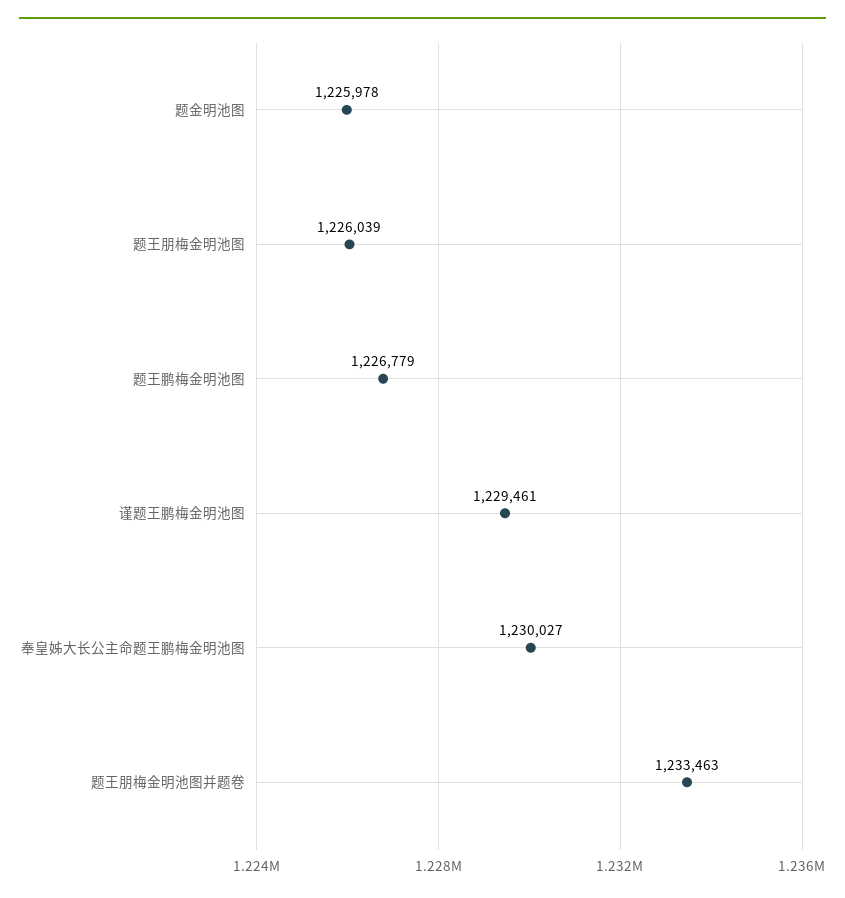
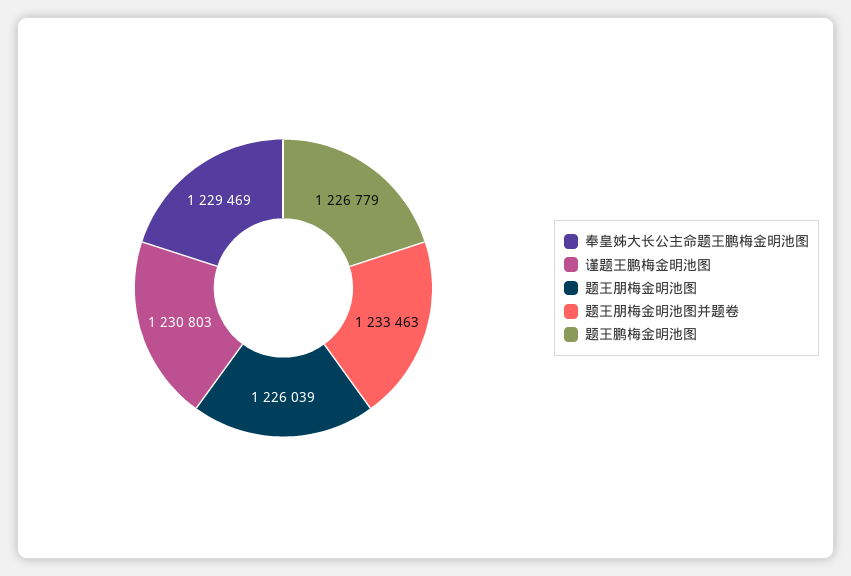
  {
-   "题金明池图": 1225978,
    "题王朋梅金明池图": 1226039,
    "题王鹏梅金明池图": 1226779,
-   "谨题王鹏梅金明池图": 1229461,
+   "谨题王鹏梅金明池图": 1230803,
-   "奉皇姊大长公主命题王鹏梅金明池图": 1230027,
+   "奉皇姊大长公主命题王鹏梅金明池图": 1229469,
    "题王朋梅金明池图并题卷": 1233463
  }

